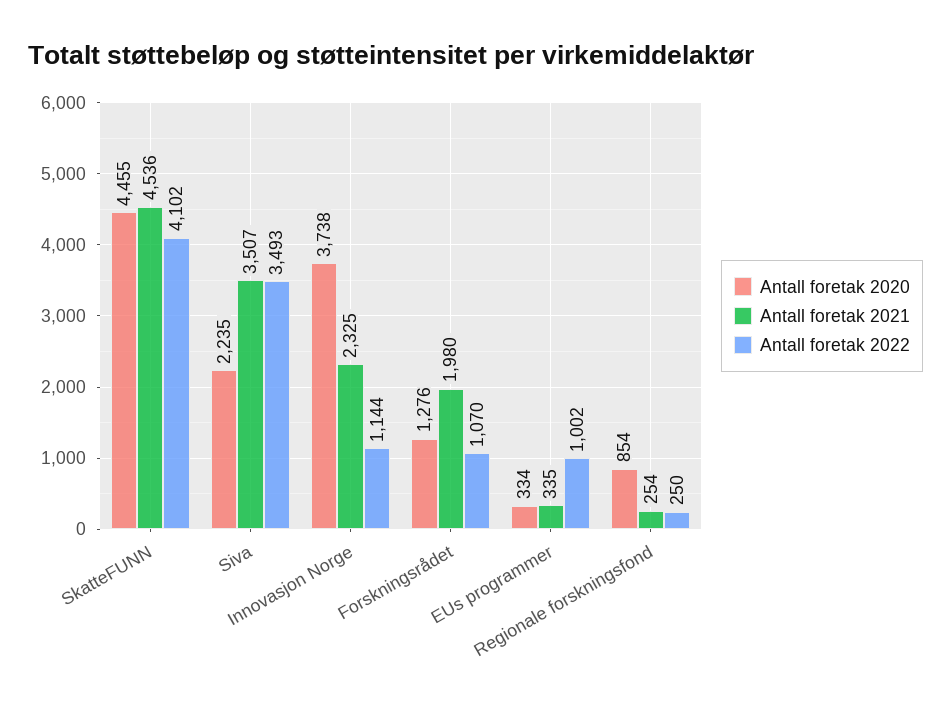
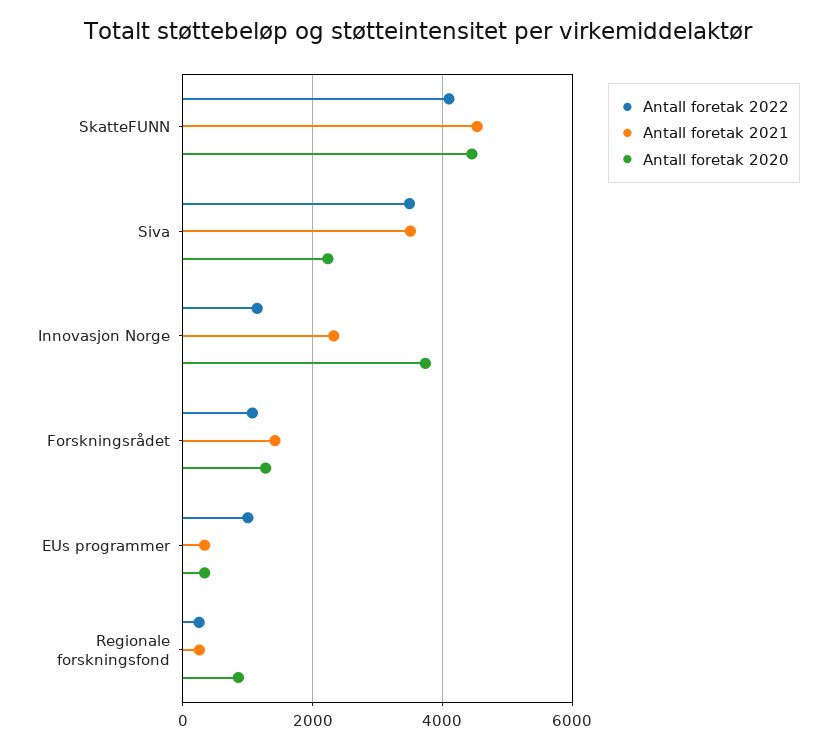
  {
    "Antall foretak 2020": {
      "SkatteFUNN": 4455,
      "Siva": 2235,
      "Innovasjon Norge": 3738,
      "Forskningsrådet": 1276,
      "EUs programmer": 334,
      "Regionale forskningsfond": 854
    },
    "Antall foretak 2021": {
      "SkatteFUNN": 4536,
      "Siva": 3507,
      "Innovasjon Norge": 2325,
-     "Forskningsrådet": 1980,
+     "Forskningsrådet": 1400,
      "EUs programmer": 335,
      "Regionale forskningsfond": 254
    },
    "Antall foretak 2022": {
      "SkatteFUNN": 4102,
      "Siva": 3493,
      "Innovasjon Norge": 1144,
      "Forskningsrådet": 1070,
      "EUs programmer": 1002,
      "Regionale forskningsfond": 250
    }
  }

